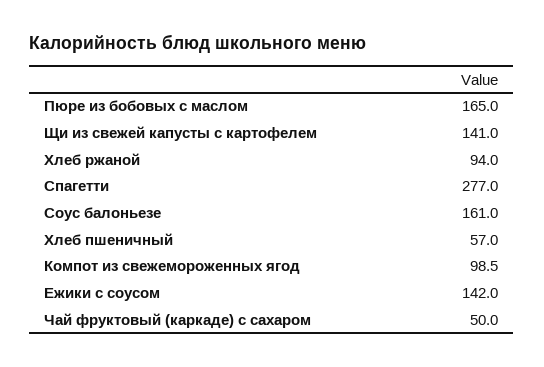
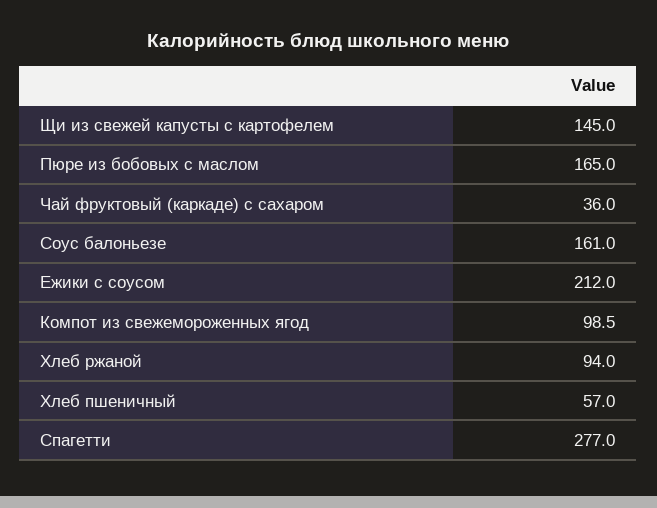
  {
    "Пюре из бобовых с маслом": 165,
-   "Щи из свежей капусты с картофелем": 141,
+   "Щи из свежей капусты с картофелем": 145,
    "Хлеб ржаной": 94,
    "Спагетти": 277,
    "Соус балоньезе": 161,
    "Хлеб пшеничный": 57,
    "Компот из свежемороженных ягод": 98.5,
-   "Ежики с соусом": 142,
+   "Ежики с соусом": 212,
-   "Чай фруктовый (каркаде) с сахаром": 50
+   "Чай фруктовый (каркаде) с сахаром": 36
  }

